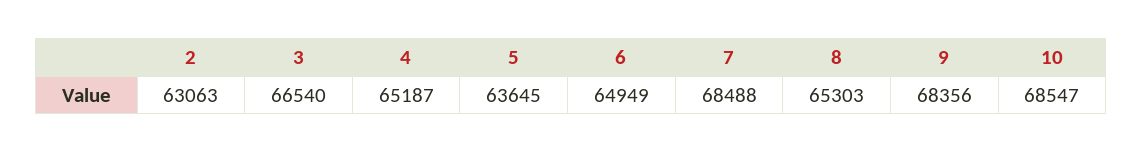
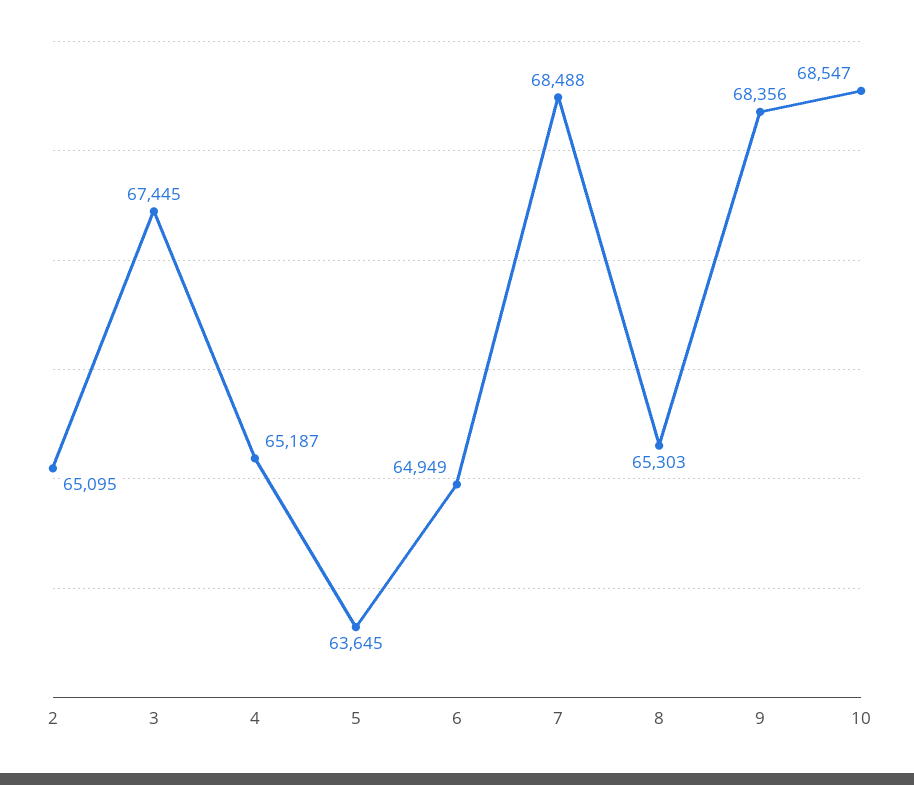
  {
-   "2": 63063,
+   "2": 65095,
-   "3": 66540,
+   "3": 67445,
    "4": 65187,
    "5": 63645,
    "6": 64949,
    "7": 68488,
    "8": 65303,
    "9": 68356,
    "10": 68547
  }

